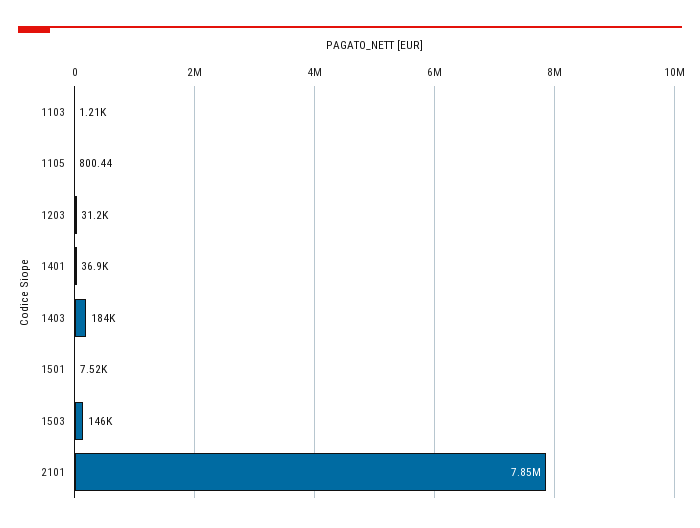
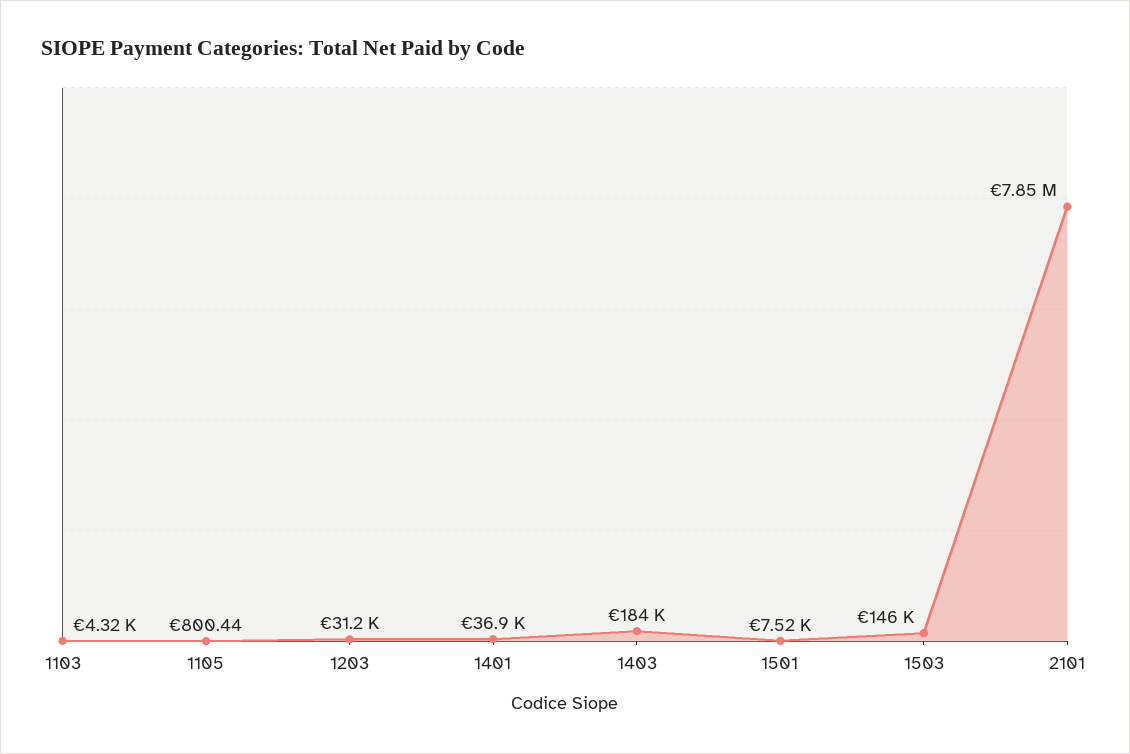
  {
-   "1103": 1210,
+   "1103": 4320,
    "1105": 800.44,
    "1203": 31200,
    "1401": 36900,
    "1403": 184000,
    "1501": 7520,
    "1503": 146000,
    "2101": 7850000
  }

